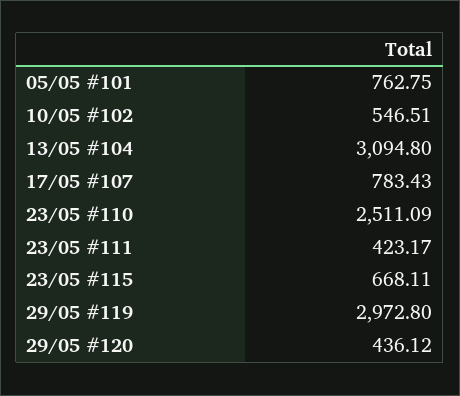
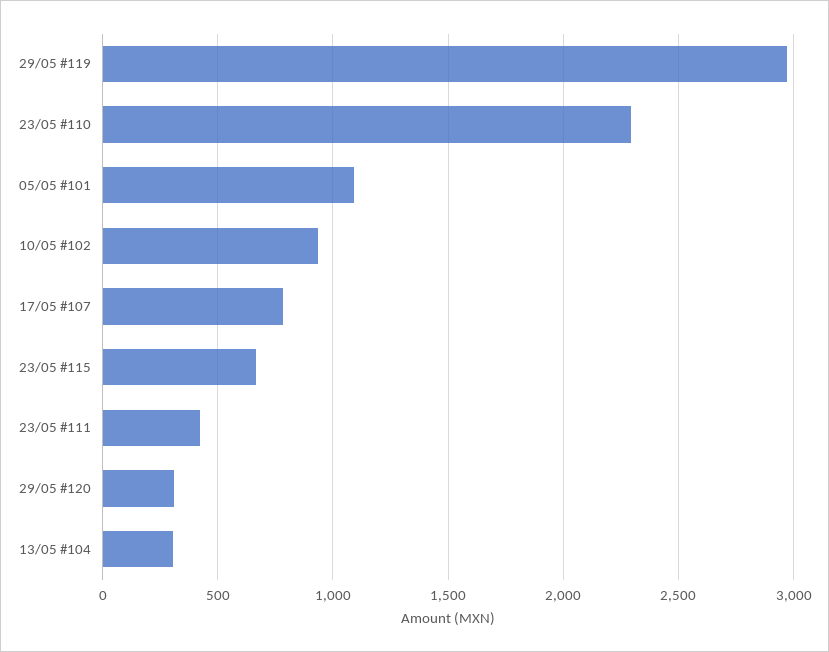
  {
-   "05/05 #101": 762.75,
+   "05/05 #101": 1100,
-   "10/05 #102": 546.51,
+   "10/05 #102": 950,
-   "13/05 #104": 3094.8,
+   "13/05 #104": 300,
    "17/05 #107": 783.43,
-   "23/05 #110": 2511.09,
+   "23/05 #110": 2300,
    "23/05 #111": 423.17,
    "23/05 #115": 668.11,
    "29/05 #119": 2972.8,
-   "29/05 #120": 436.12
+   "29/05 #120": 300
  }

